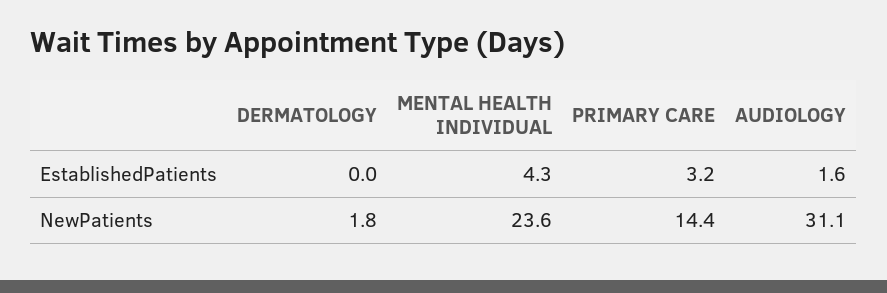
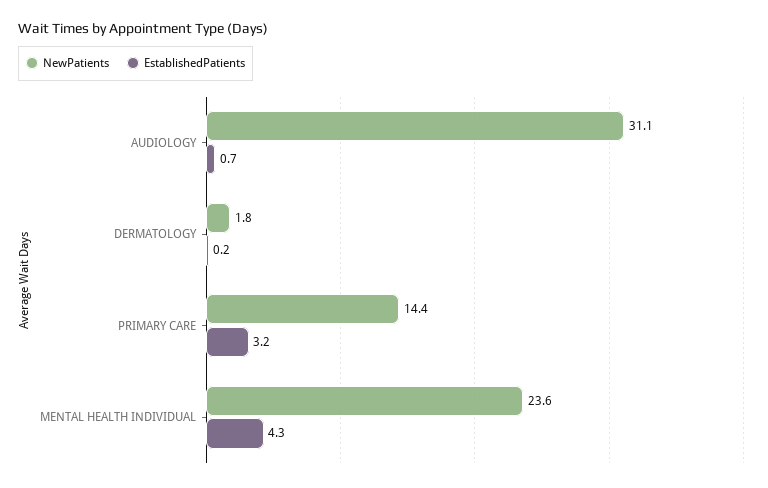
  {
    "EstablishedPatients": {
-     "DERMATOLOGY": 0,
+     "DERMATOLOGY": 0.2,
      "MENTAL HEALTH INDIVIDUAL": 4.3,
      "PRIMARY CARE": 3.2,
-     "AUDIOLOGY": 1.6
+     "AUDIOLOGY": 0.7
    },
    "NewPatients": {
      "DERMATOLOGY": 1.8,
      "MENTAL HEALTH INDIVIDUAL": 23.6,
      "PRIMARY CARE": 14.4,
      "AUDIOLOGY": 31.1
    }
  }

